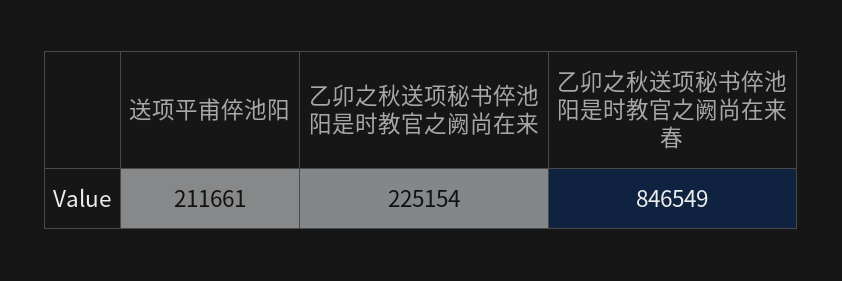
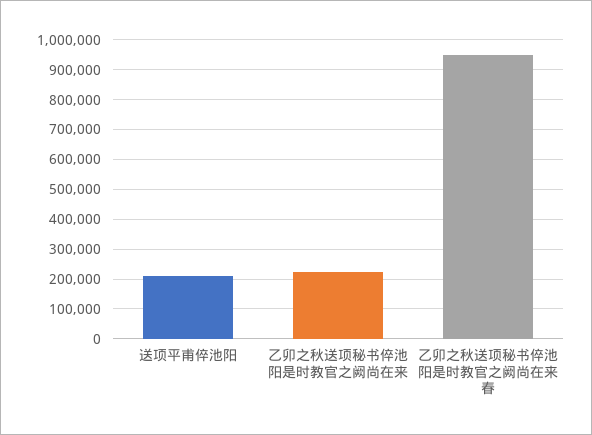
  {
    "送项平甫倅池阳": 211661,
    "乙卯之秋送项秘书倅池阳是时教官之阙尚在来": 225154,
-   "乙卯之秋送项秘书倅池阳是时教官之阙尚在来春": 846549
+   "乙卯之秋送项秘书倅池阳是时教官之阙尚在来春": 950000
  }

